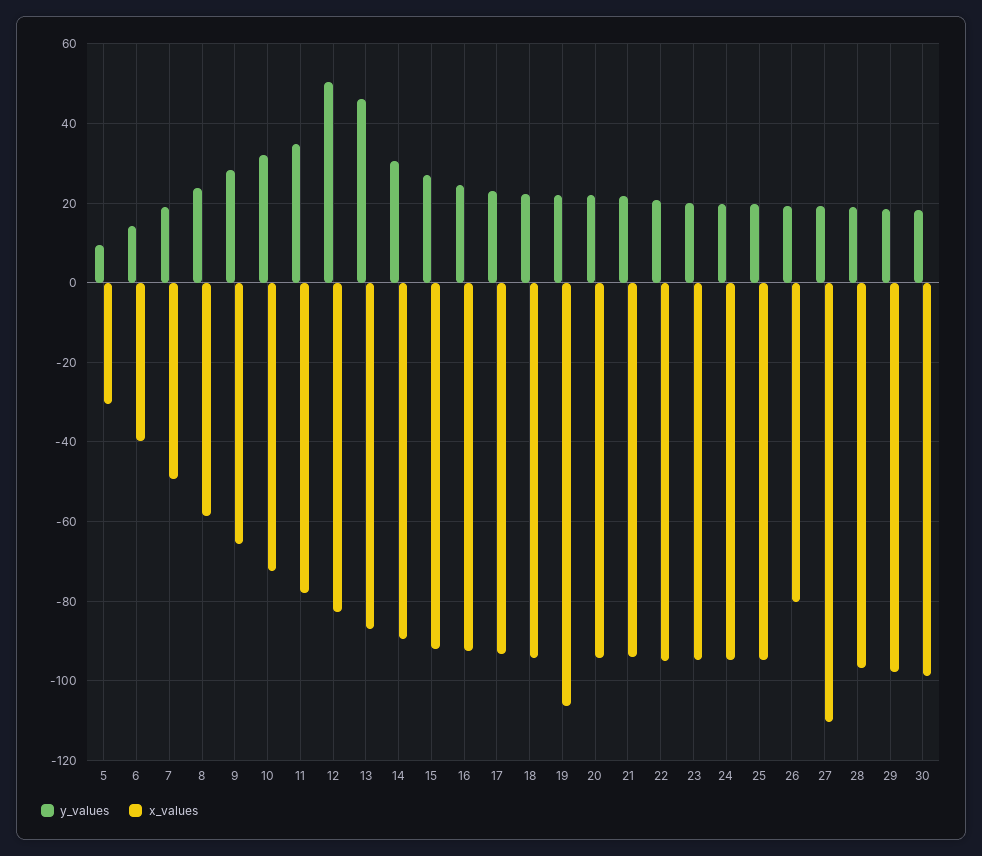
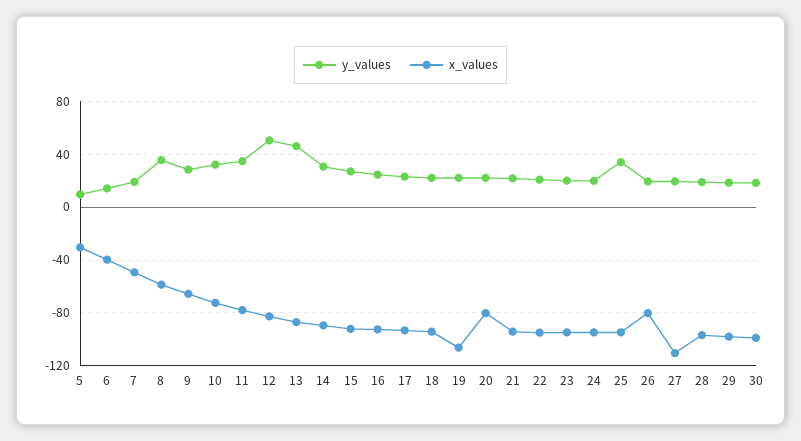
  {
    "y_values": {
      "5": 10,
      "6": 14,
      "7": 20,
-     "8": 24,
+     "8": 35,
      "9": 28,
      "10": 32,
      "11": 34,
      "12": 50,
      "13": 46,
      "14": 30,
      "15": 28,
      "16": 24,
      "17": 24,
      "18": 22,
      "19": 22,
      "20": 22,
      "21": 22,
      "22": 20,
      "23": 20,
      "24": 20,
-     "25": 20,
+     "25": 35,
      "26": 20,
      "27": 20,
      "28": 20,
      "29": 18,
      "30": 18
    },
    "x_values": {
      "5": -30,
      "6": -40,
      "7": -50,
      "8": -58,
      "9": -66,
      "10": -72,
      "11": -78,
      "12": -82,
      "13": -88,
      "14": -90,
      "15": -92,
      "16": -92,
      "17": -94,
      "18": -94,
      "19": -106,
-     "20": -94,
+     "20": -80,
      "21": -94,
      "22": -96,
      "23": -94,
      "24": -94,
      "25": -94,
      "26": -80,
      "27": -110,
      "28": -96,
      "29": -98,
      "30": -98
    }
  }

